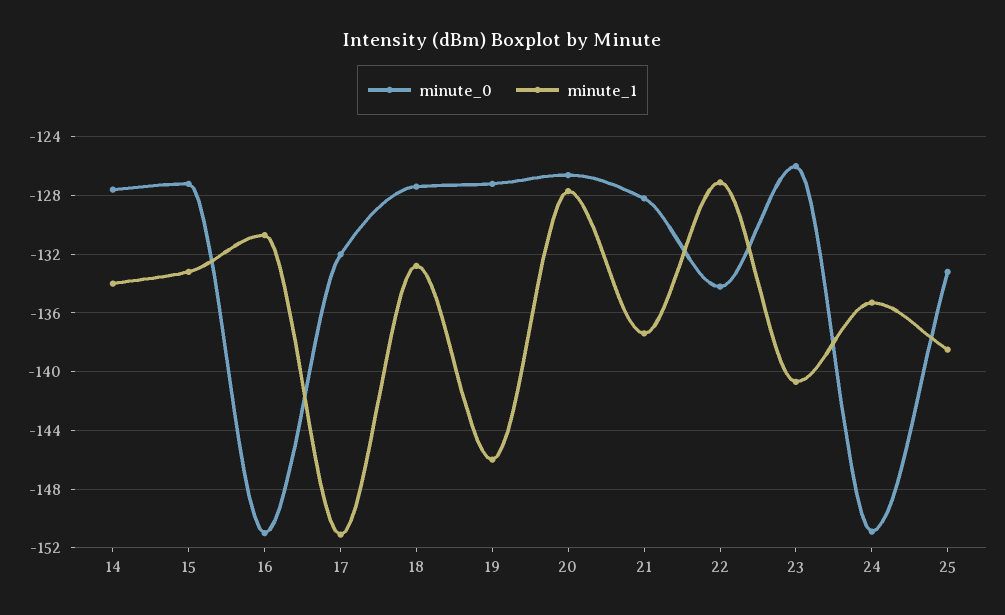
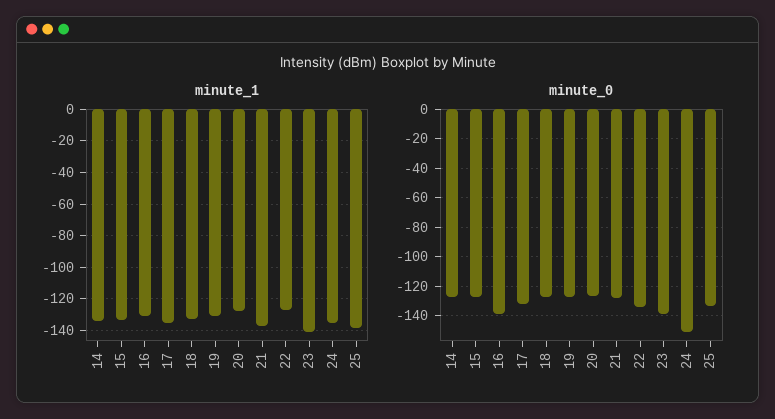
  {
    "minute_0": {
      "14": -127.5,
      "15": -127,
-     "16": -151,
+     "16": -140,
      "17": -132,
      "18": -127.5,
      "19": -127,
      "20": -126.5,
      "21": -128,
      "22": -134,
-     "23": -126,
+     "23": -140,
      "24": -151,
      "25": -133
    },
    "minute_1": {
      "14": -134,
      "15": -133,
      "16": -130.5,
-     "17": -151,
+     "17": -135,
      "18": -133,
-     "19": -146,
+     "19": -130,
      "20": -127.5,
      "21": -137.5,
      "22": -127,
      "23": -140.5,
      "24": -135.5,
      "25": -138.5
    }
  }

